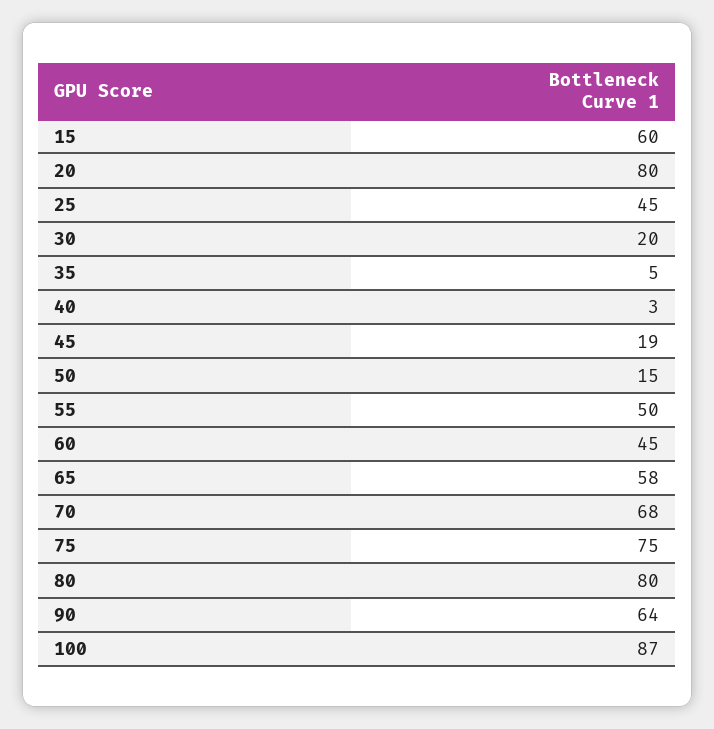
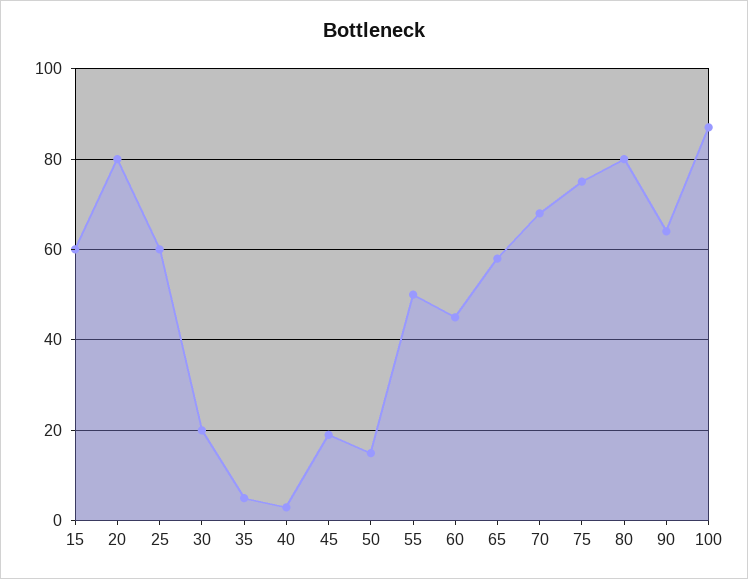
  {
    "15": 60,
    "20": 80,
-   "25": 45,
+   "25": 60,
    "30": 20,
    "35": 5,
    "40": 3,
    "45": 19,
    "50": 15,
    "55": 50,
    "60": 45,
    "65": 58,
    "70": 68,
    "75": 75,
    "80": 80,
    "90": 64,
    "100": 87
  }

